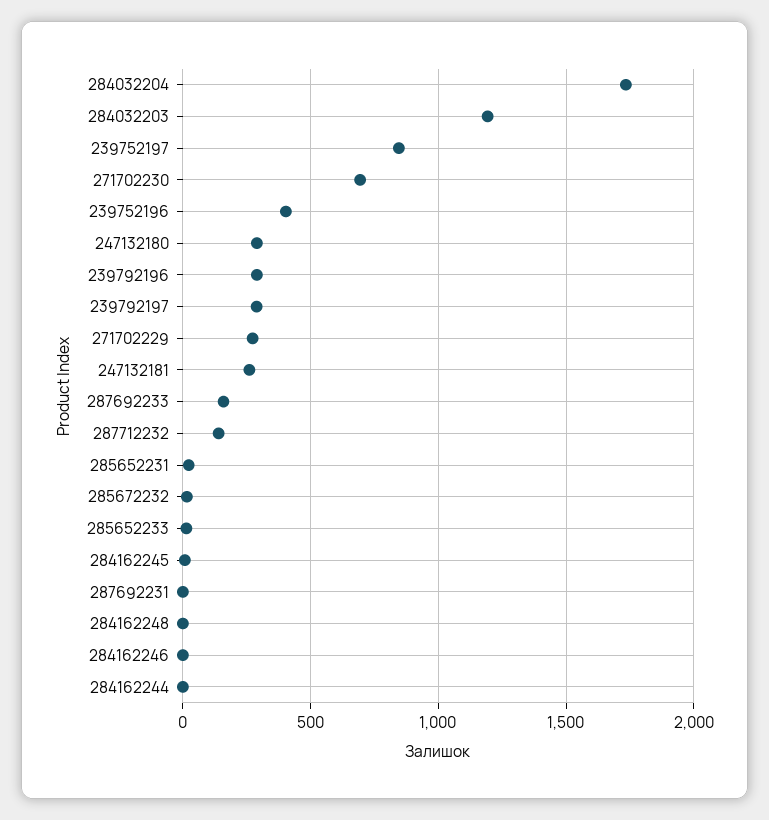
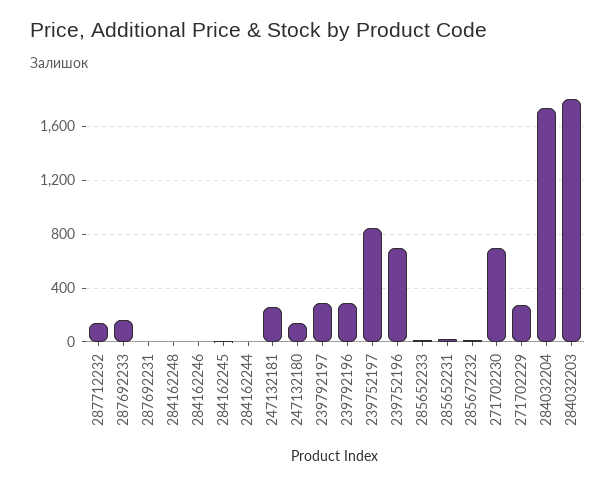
  {
    "284032204": 1750,
-   "284032203": 1200,
+   "284032203": 1800,
    "239752197": 850,
    "271702230": 700,
-   "239752196": 400,
+   "239752196": 700,
-   "247132180": 300,
+   "247132180": 150,
    "239792196": 300,
    "239792197": 300,
    "271702229": 250,
    "247132181": 250,
    "287692233": 150,
    "287712232": 150,
    "285652231": 0,
    "285672232": 0,
    "285652233": 0,
    "284162245": 0,
    "287692231": 0,
    "284162248": 0,
    "284162246": 0,
    "284162244": 0
  }

